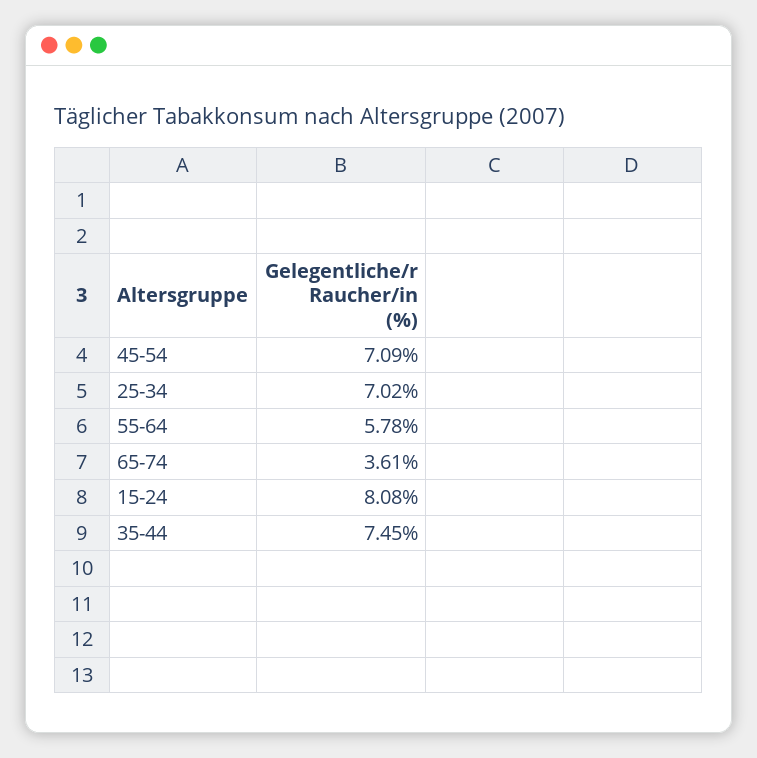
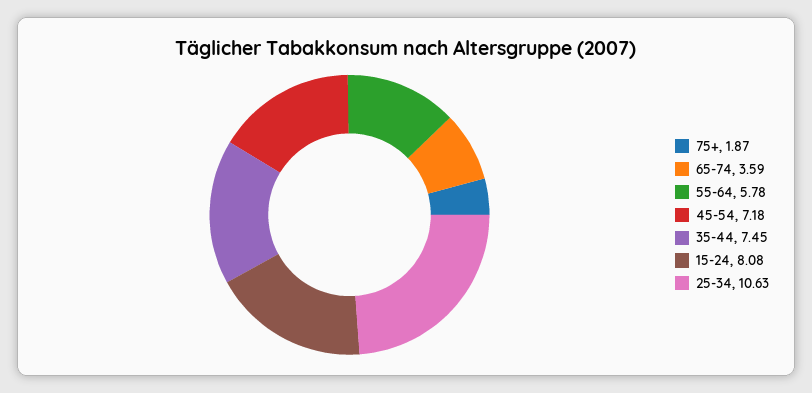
  {
-   "45-54": 7.09,
+   "45-54": 7.18,
-   "25-34": 7.02,
+   "25-34": 10.63,
    "55-64": 5.78,
-   "65-74": 3.61,
+   "65-74": 3.59,
    "15-24": 8.08,
-   "35-44": 7.45
+   "35-44": 7.45,
+   "75+": 1.87
  }

